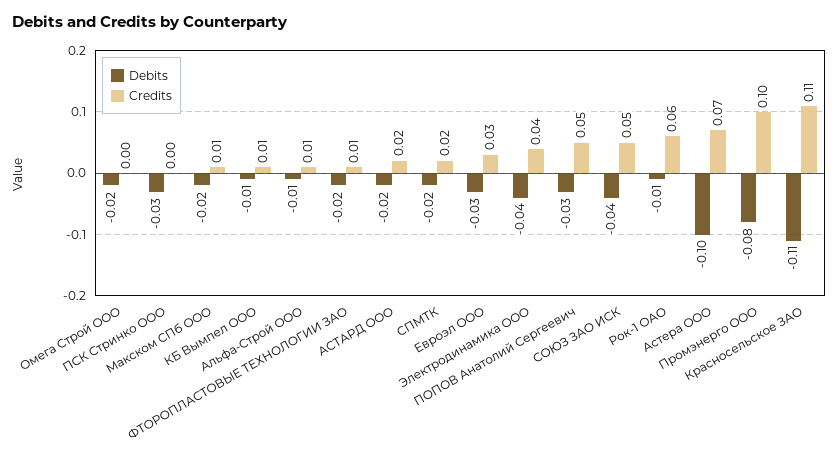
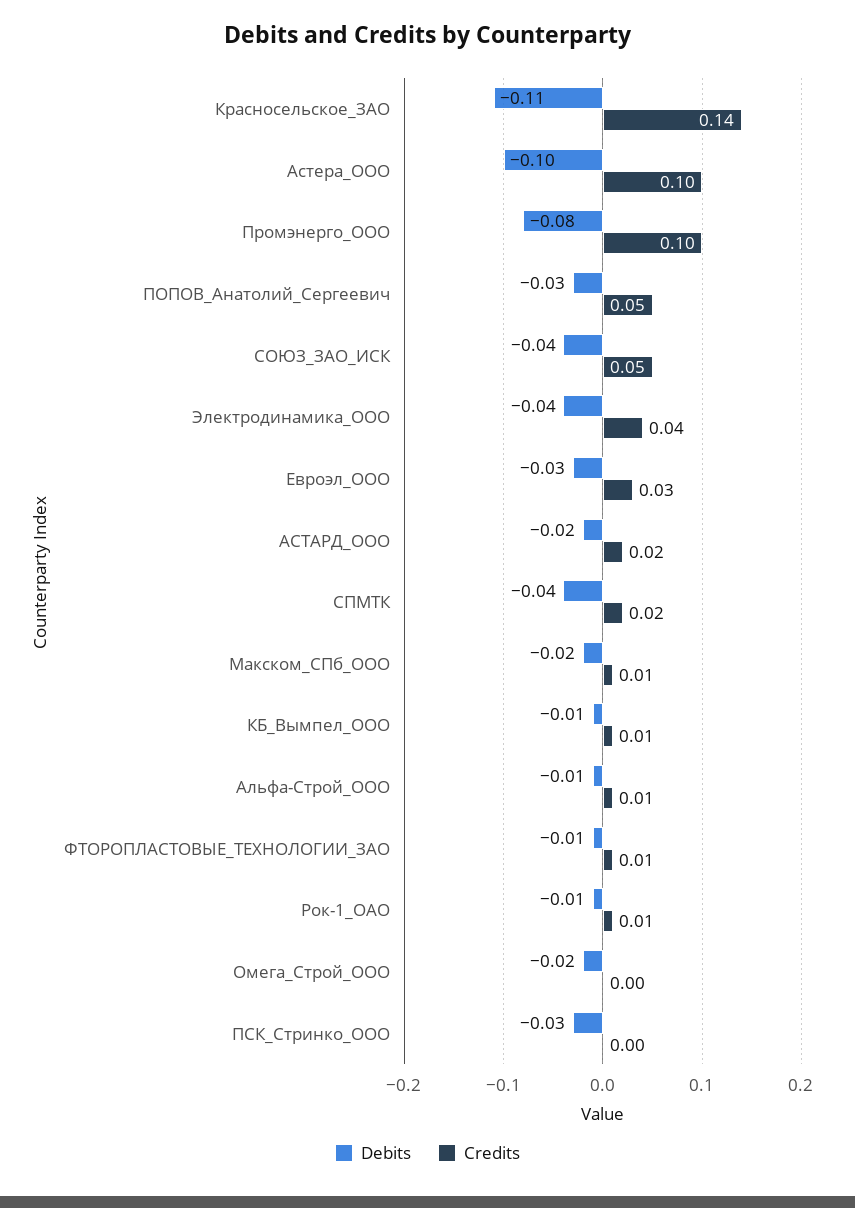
  {
    "Debits": {
      "Омега Строй ООО": -0.02,
      "ПСК Стринко ООО": -0.03,
      "Макском СПб ООО": -0.02,
      "КБ Вымпел ООО": -0.01,
      "Альфа-Строй ООО": -0.01,
-     "ФТОРОПЛАСТОВЫЕ ТЕХНОЛОГИИ ЗАО": -0.02,
+     "ФТОРОПЛАСТОВЫЕ ТЕХНОЛОГИИ ЗАО": -0.01,
      "АСТАРД ООО": -0.02,
-     "СПМТК": -0.02,
+     "СПМТК": -0.04,
      "Евроэл ООО": -0.03,
      "Электродинамика ООО": -0.04,
      "ПОПОВ Анатолий Сергеевич": -0.03,
      "СОЮЗ ЗАО ИСК": -0.04,
      "Рок-1 ОАО": -0.01,
      "Астера ООО": -0.1,
      "Промэнерго ООО": -0.08,
      "Красносельское ЗАО": -0.11
    },
    "Credits": {
      "Омега Строй ООО": 0,
      "ПСК Стринко ООО": 0,
      "Макском СПб ООО": 0.01,
      "КБ Вымпел ООО": 0.01,
      "Альфа-Строй ООО": 0.01,
      "ФТОРОПЛАСТОВЫЕ ТЕХНОЛОГИИ ЗАО": 0.01,
      "АСТАРД ООО": 0.02,
      "СПМТК": 0.02,
      "Евроэл ООО": 0.03,
      "Электродинамика ООО": 0.04,
      "ПОПОВ Анатолий Сергеевич": 0.05,
      "СОЮЗ ЗАО ИСК": 0.05,
-     "Рок-1 ОАО": 0.06,
+     "Рок-1 ОАО": 0.01,
-     "Астера ООО": 0.07,
+     "Астера ООО": 0.1,
      "Промэнерго ООО": 0.1,
-     "Красносельское ЗАО": 0.11
+     "Красносельское ЗАО": 0.14
    }
  }

